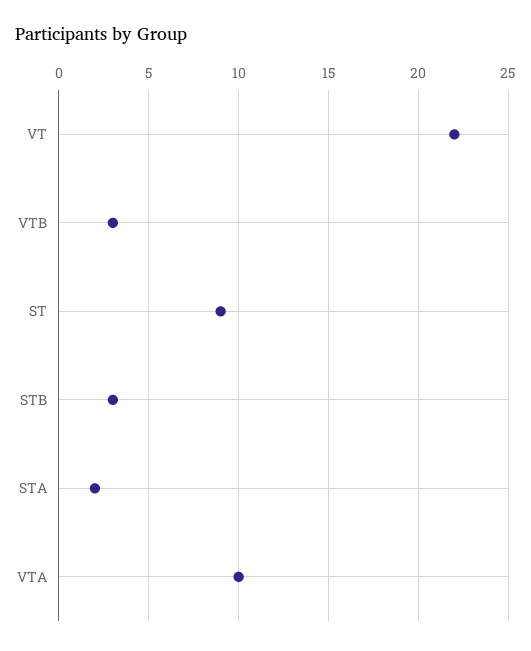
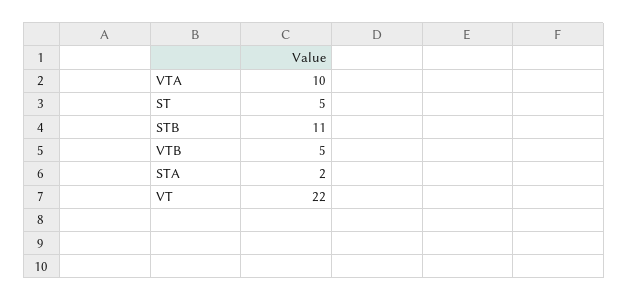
  {
    "VT": 22,
-   "VTB": 3,
+   "VTB": 5,
-   "ST": 9,
+   "ST": 5,
-   "STB": 3,
+   "STB": 11,
    "STA": 2,
    "VTA": 10
  }

